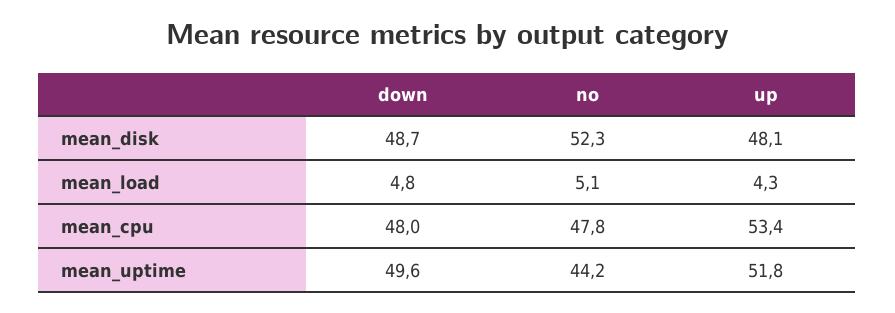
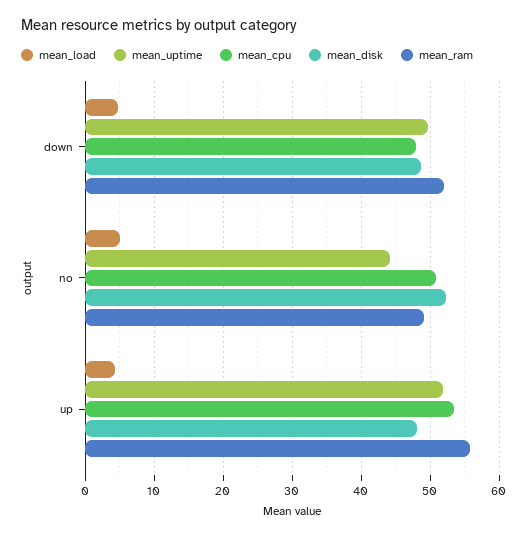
  {
    "mean_disk": {
      "down": 48.7,
      "no": 52.3,
      "up": 48.1
    },
    "mean_load": {
      "down": 4.8,
      "no": 5.1,
      "up": 4.3
    },
    "mean_cpu": {
      "down": 48,
-     "no": 47.8,
+     "no": 51,
      "up": 53.4
    },
    "mean_uptime": {
      "down": 49.6,
      "no": 44.2,
      "up": 51.8
-   }
+   },
+   "mean_ram": {
+     "down": 52,
+     "no": 49,
+     "up": 56
+   }
  }

